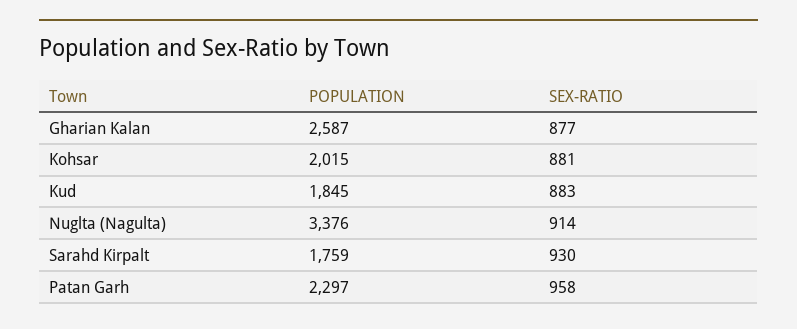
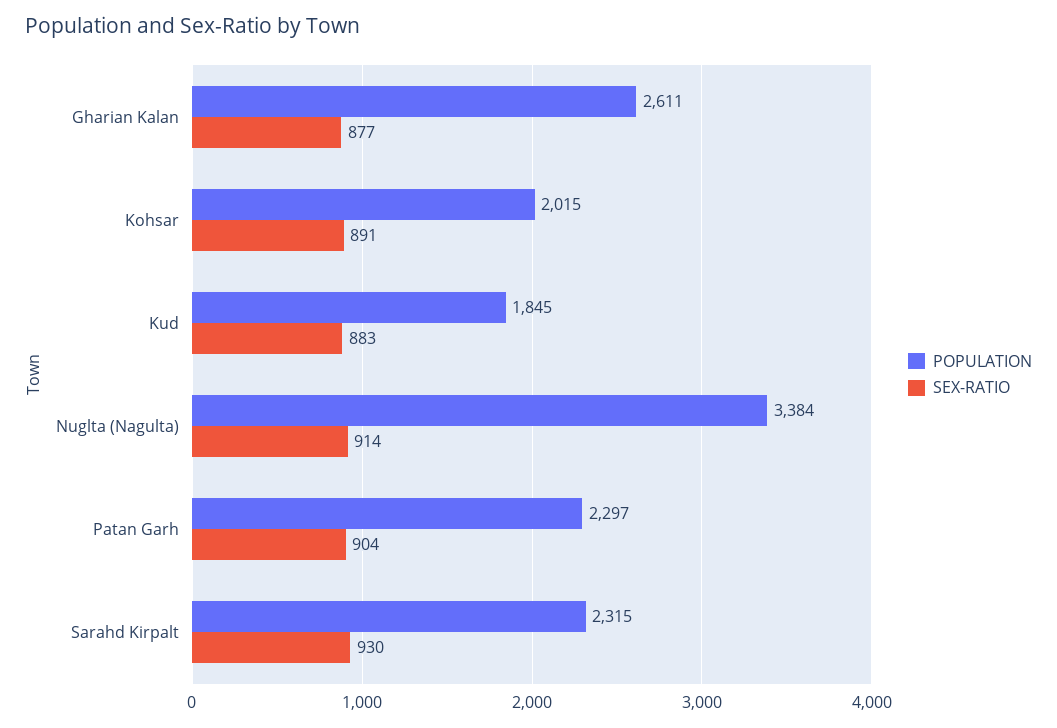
  {
    "POPULATION": {
-     "Gharian Kalan": 2587,
+     "Gharian Kalan": 2611,
      "Kohsar": 2015,
      "Kud": 1845,
-     "Nuglta (Nagulta)": 3376,
+     "Nuglta (Nagulta)": 3384,
-     "Sarahd Kirpalt": 1759,
+     "Sarahd Kirpalt": 2315,
      "Patan Garh": 2297
    },
    "SEX-RATIO": {
      "Gharian Kalan": 877,
-     "Kohsar": 881,
+     "Kohsar": 891,
      "Kud": 883,
      "Nuglta (Nagulta)": 914,
      "Sarahd Kirpalt": 930,
-     "Patan Garh": 958
+     "Patan Garh": 904
    }
  }

